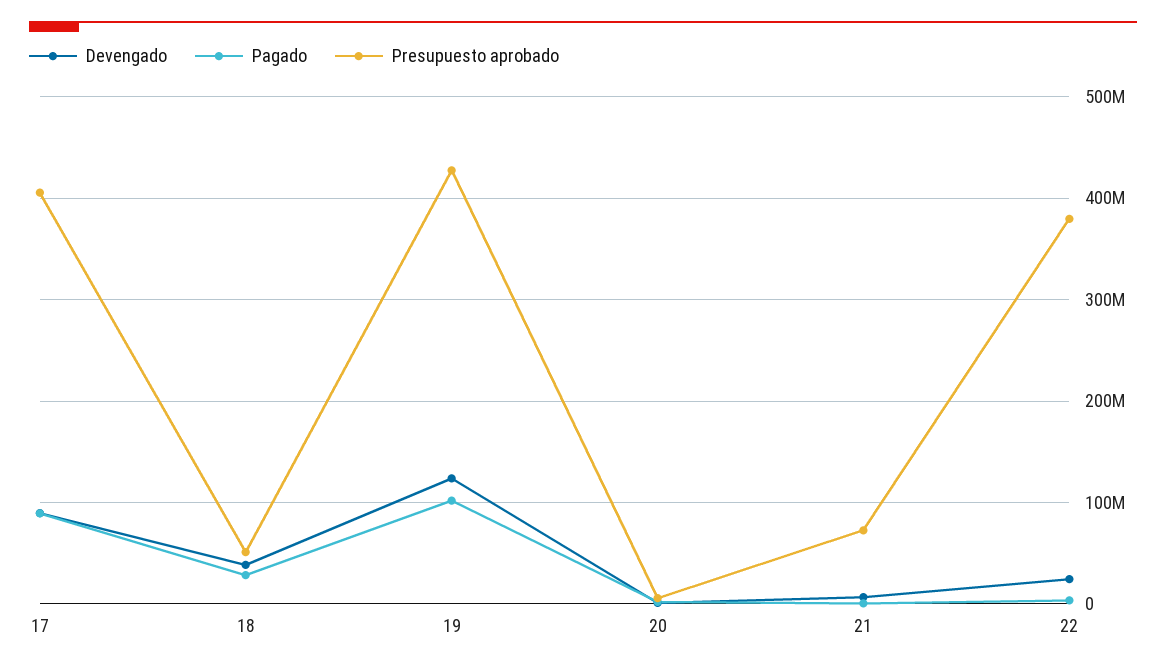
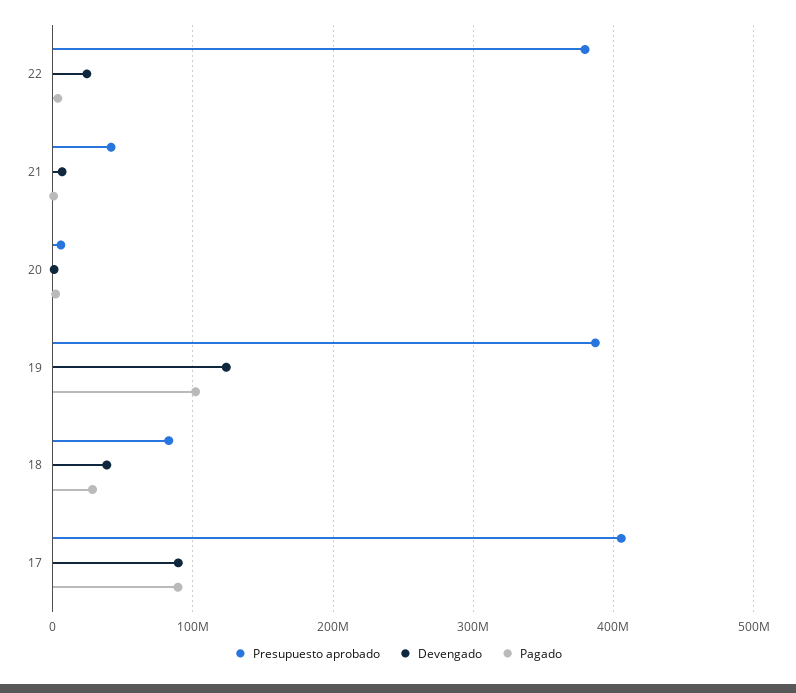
  {
    "Devengado": {
      "17": 90000000,
      "18": 40000000,
      "19": 120000000,
      "20": 0,
      "21": 10000000,
      "22": 20000000
    },
    "Pagado": {
      "17": 90000000,
      "18": 30000000,
      "19": 100000000,
      "20": 0,
      "21": 0,
      "22": 0
    },
    "Presupuesto aprobado": {
      "17": 410000000,
-     "18": 50000000,
+     "18": 80000000,
-     "19": 430000000,
+     "19": 390000000,
      "20": 10000000,
-     "21": 70000000,
+     "21": 40000000,
      "22": 380000000
    }
  }

